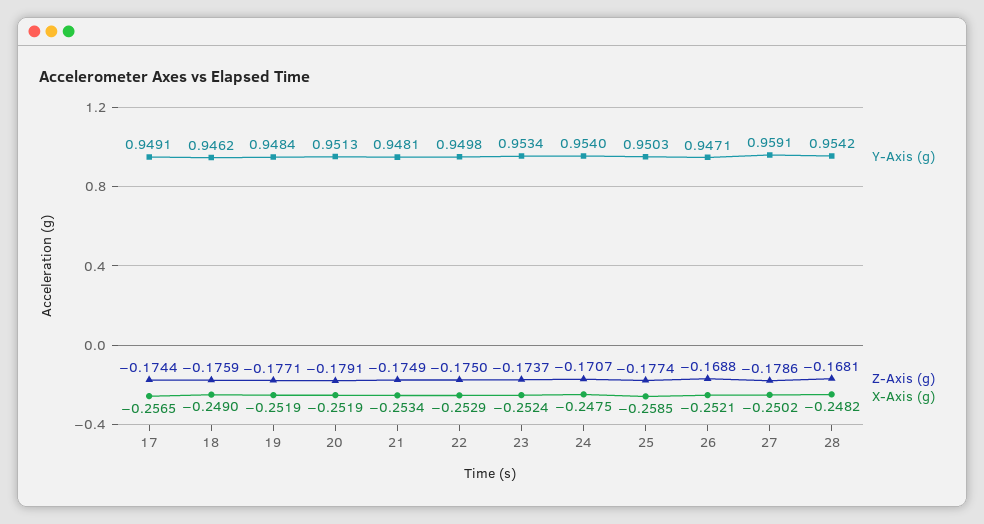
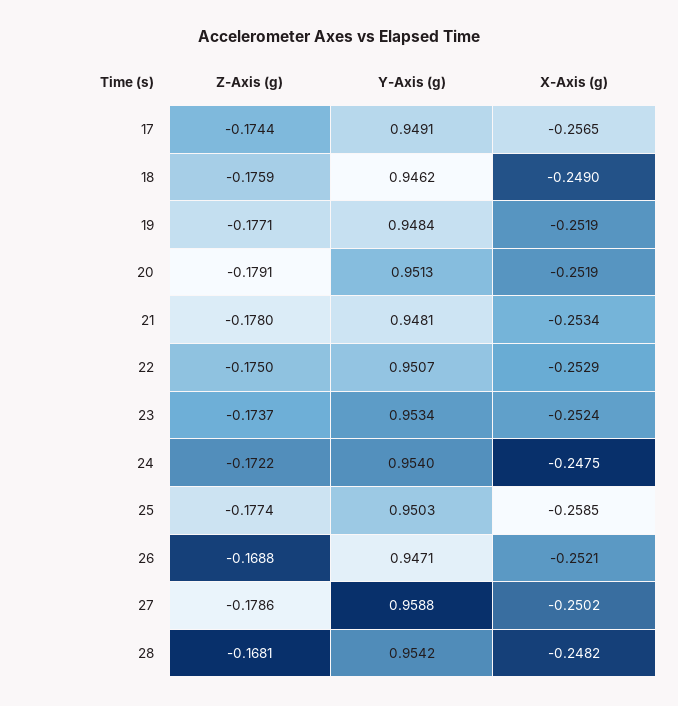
  {
    "Y-Axis (g)": {
      "17": 0.9491,
      "18": 0.9462,
      "19": 0.9484,
      "20": 0.9513,
      "21": 0.9481,
-     "22": 0.9498,
+     "22": 0.9507,
      "23": 0.9534,
      "24": 0.954,
      "25": 0.9503,
      "26": 0.9471,
-     "27": 0.9591,
+     "27": 0.9588,
      "28": 0.9542
    },
    "Z-Axis (g)": {
      "17": -0.1744,
      "18": -0.1759,
      "19": -0.1771,
      "20": -0.1791,
-     "21": -0.1749,
+     "21": -0.178,
      "22": -0.175,
      "23": -0.1737,
-     "24": -0.1707,
+     "24": -0.1722,
      "25": -0.1774,
      "26": -0.1688,
      "27": -0.1786,
      "28": -0.1681
    },
    "X-Axis (g)": {
      "17": -0.2565,
      "18": -0.249,
      "19": -0.2519,
      "20": -0.2519,
      "21": -0.2534,
      "22": -0.2529,
      "23": -0.2524,
      "24": -0.2475,
      "25": -0.2585,
      "26": -0.2521,
      "27": -0.2502,
      "28": -0.2482
    }
  }

